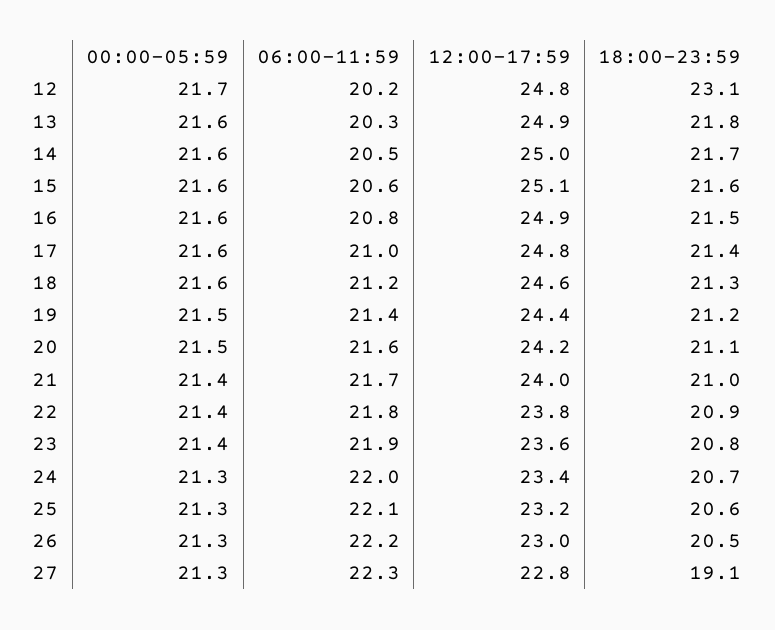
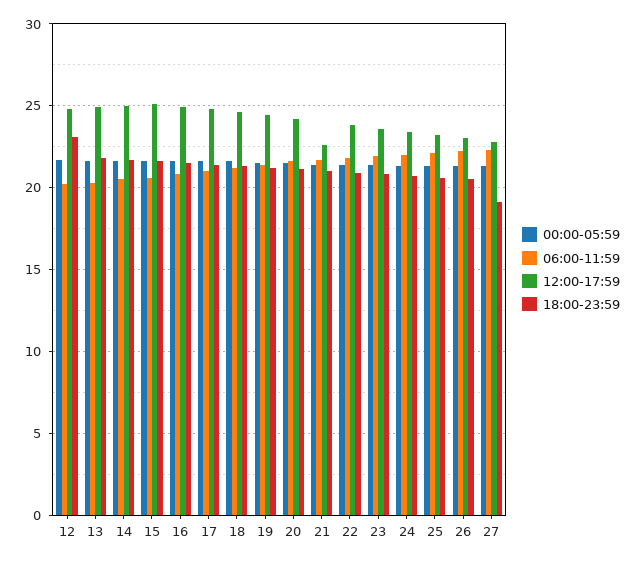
  {
    "00:00-05:59": {
      "12": 21.7,
      "13": 21.6,
      "14": 21.6,
      "15": 21.6,
      "16": 21.6,
      "17": 21.6,
      "18": 21.6,
      "19": 21.5,
      "20": 21.5,
      "21": 21.4,
      "22": 21.4,
      "23": 21.4,
      "24": 21.3,
      "25": 21.3,
      "26": 21.3,
      "27": 21.3
    },
    "06:00-11:59": {
      "12": 20.2,
      "13": 20.3,
      "14": 20.5,
      "15": 20.6,
      "16": 20.8,
      "17": 21,
      "18": 21.2,
      "19": 21.4,
      "20": 21.6,
      "21": 21.7,
      "22": 21.8,
      "23": 21.9,
      "24": 22,
      "25": 22.1,
      "26": 22.2,
      "27": 22.3
    },
    "12:00-17:59": {
      "12": 24.8,
      "13": 24.9,
      "14": 25,
      "15": 25.1,
      "16": 24.9,
      "17": 24.8,
      "18": 24.6,
      "19": 24.4,
      "20": 24.2,
-     "21": 24,
+     "21": 22.5,
      "22": 23.8,
      "23": 23.6,
      "24": 23.4,
      "25": 23.2,
      "26": 23,
      "27": 22.8
    },
    "18:00-23:59": {
      "12": 23.1,
      "13": 21.8,
      "14": 21.7,
      "15": 21.6,
      "16": 21.5,
      "17": 21.4,
      "18": 21.3,
      "19": 21.2,
      "20": 21.1,
      "21": 21,
      "22": 20.9,
      "23": 20.8,
      "24": 20.7,
      "25": 20.6,
      "26": 20.5,
      "27": 19.1
    }
  }

